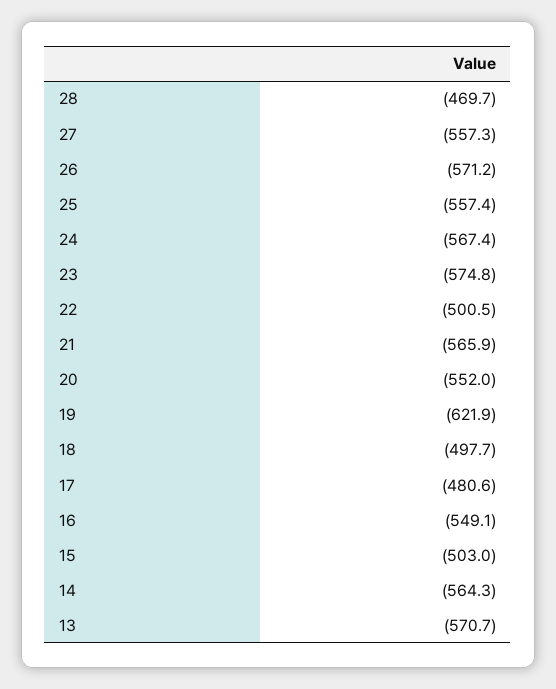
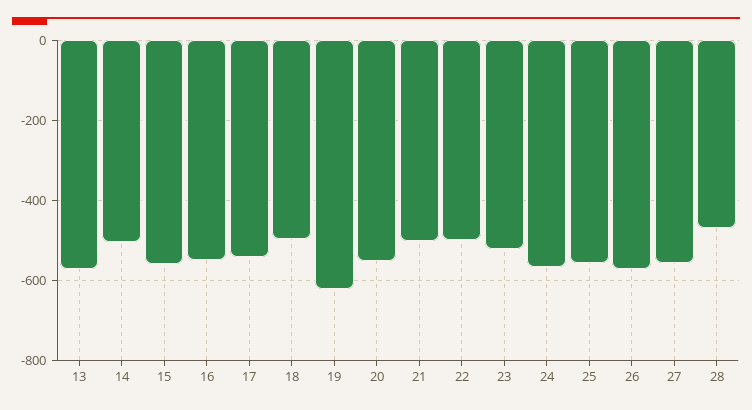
  {
    "28": -469.7,
    "27": -557.3,
    "26": -571.2,
    "25": -557.4,
    "24": -567.4,
-   "23": -574.8,
+   "23": -520,
    "22": -500.5,
-   "21": -565.9,
+   "21": -500,
    "20": -552,
    "19": -621.9,
    "18": -497.7,
-   "17": -480.6,
+   "17": -540,
    "16": -549.1,
-   "15": -503,
+   "15": -560,
-   "14": -564.3,
+   "14": -500,
    "13": -570.7
  }

